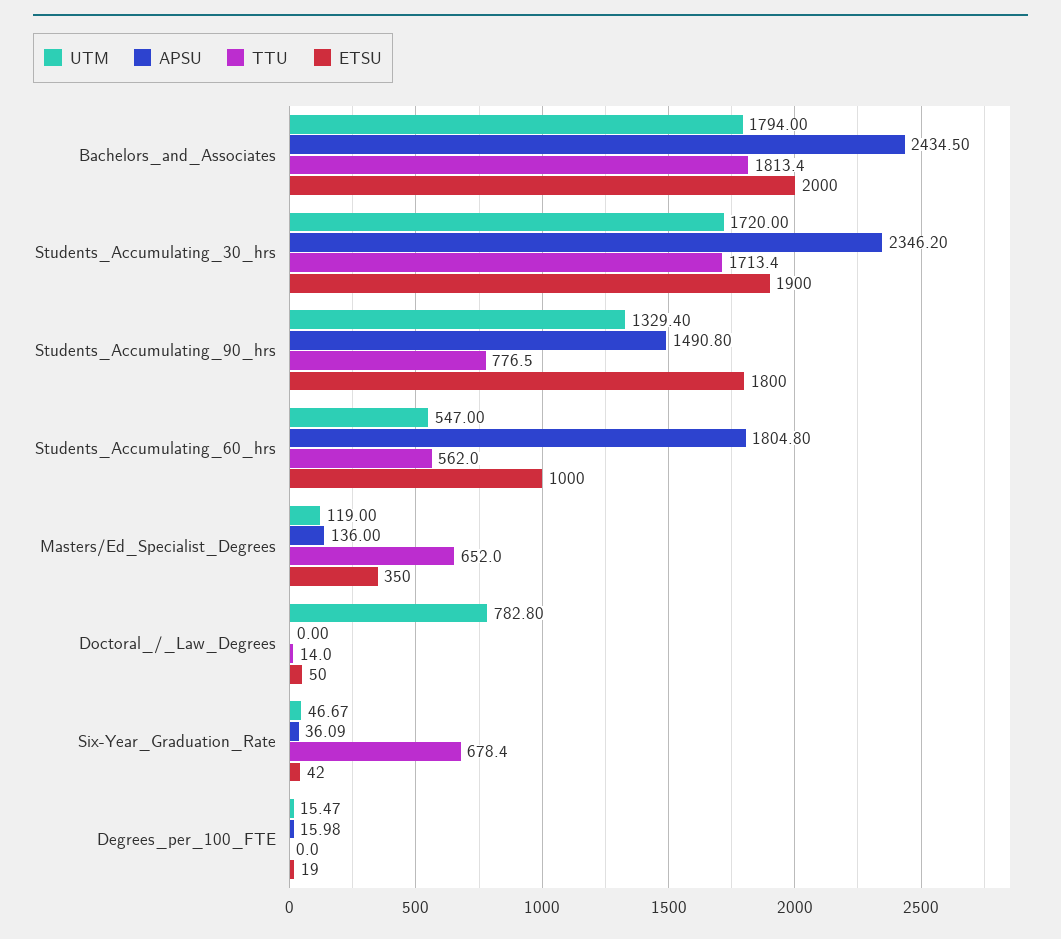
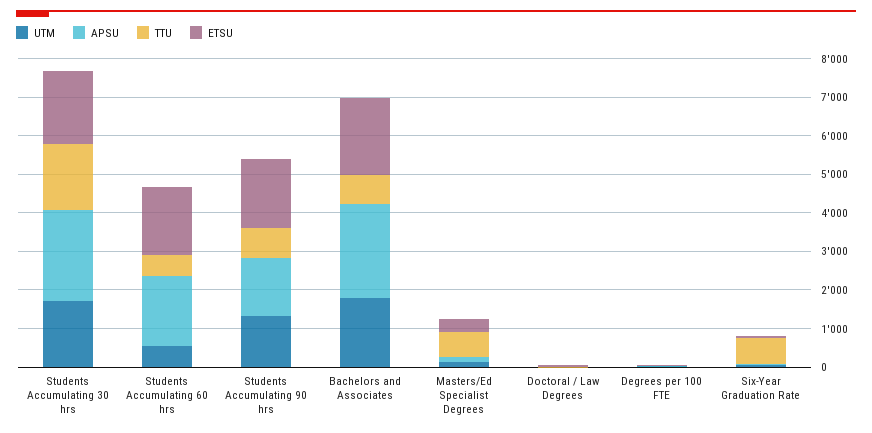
  {
    "UTM": {
      "Bachelors_and_Associates": 1794,
      "Students_Accumulating_30_hrs": 1720,
      "Students_Accumulating_90_hrs": 1329.4,
      "Students_Accumulating_60_hrs": 547,
      "Masters/Ed_Specialist_Degrees": 119,
-     "Doctoral_/_Law_Degrees": 782.8,
+     "Doctoral_/_Law_Degrees": 0,
      "Six-Year_Graduation_Rate": 46.67,
      "Degrees_per_100_FTE": 15.47
    },
    "APSU": {
      "Bachelors_and_Associates": 2434.5,
      "Students_Accumulating_30_hrs": 2346.2,
      "Students_Accumulating_90_hrs": 1490.8,
      "Students_Accumulating_60_hrs": 1804.8,
      "Masters/Ed_Specialist_Degrees": 136,
      "Doctoral_/_Law_Degrees": 0,
      "Six-Year_Graduation_Rate": 36.09,
      "Degrees_per_100_FTE": 15.98
    },
    "TTU": {
-     "Bachelors_and_Associates": 1813.4,
+     "Bachelors_and_Associates": 750,
      "Students_Accumulating_30_hrs": 1713.4,
      "Students_Accumulating_90_hrs": 776.5,
      "Students_Accumulating_60_hrs": 562,
      "Masters/Ed_Specialist_Degrees": 652,
      "Doctoral_/_Law_Degrees": 14,
      "Six-Year_Graduation_Rate": 678.4,
      "Degrees_per_100_FTE": 0
    },
    "ETSU": {
      "Bachelors_and_Associates": 2000,
      "Students_Accumulating_30_hrs": 1900,
      "Students_Accumulating_90_hrs": 1800,
-     "Students_Accumulating_60_hrs": 1000,
+     "Students_Accumulating_60_hrs": 1750,
      "Masters/Ed_Specialist_Degrees": 350,
      "Doctoral_/_Law_Degrees": 50,
      "Six-Year_Graduation_Rate": 42,
      "Degrees_per_100_FTE": 19
    }
  }

